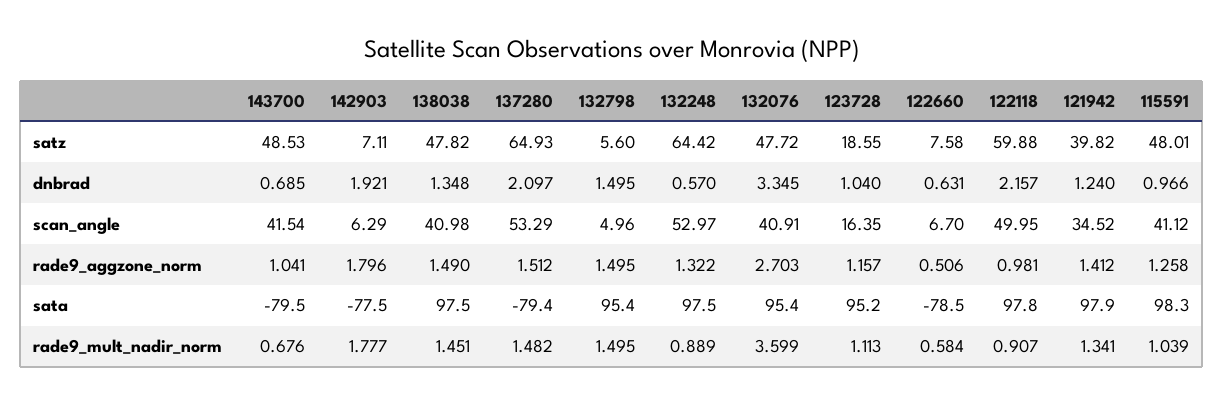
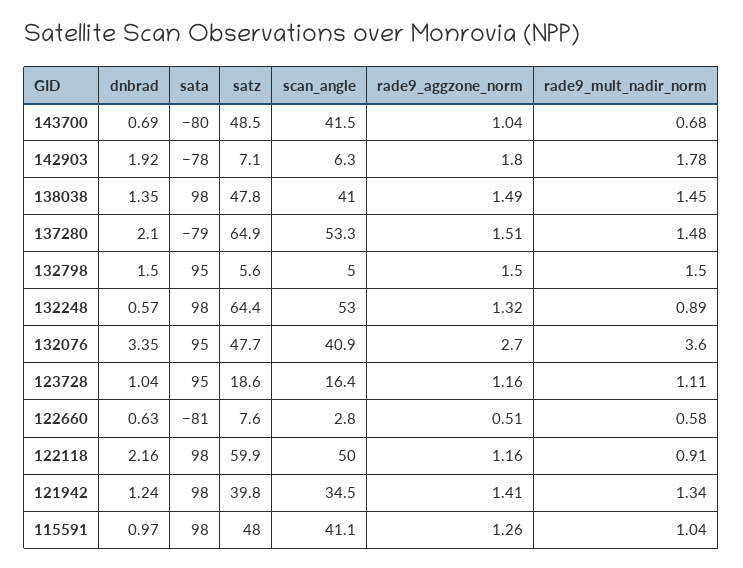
  {
    "143700": {
      "satz": 48.53,
      "dnbrad": 0.685,
      "scan_angle": 41.54,
      "rade9_aggzone_norm": 1.041,
      "sata": -79.5,
      "rade9_mult_nadir_norm": 0.676
    },
    "142903": {
      "satz": 7.11,
      "dnbrad": 1.921,
      "scan_angle": 6.29,
      "rade9_aggzone_norm": 1.796,
      "sata": -77.5,
      "rade9_mult_nadir_norm": 1.777
    },
    "138038": {
      "satz": 47.82,
      "dnbrad": 1.348,
      "scan_angle": 40.98,
      "rade9_aggzone_norm": 1.49,
      "sata": 97.5,
      "rade9_mult_nadir_norm": 1.451
    },
    "137280": {
      "satz": 64.93,
      "dnbrad": 2.097,
      "scan_angle": 53.29,
      "rade9_aggzone_norm": 1.512,
      "sata": -79.4,
      "rade9_mult_nadir_norm": 1.482
    },
    "132798": {
      "satz": 5.6,
      "dnbrad": 1.495,
      "scan_angle": 4.96,
      "rade9_aggzone_norm": 1.495,
      "sata": 95.4,
      "rade9_mult_nadir_norm": 1.495
    },
    "132248": {
      "satz": 64.42,
      "dnbrad": 0.57,
      "scan_angle": 52.97,
      "rade9_aggzone_norm": 1.322,
      "sata": 97.5,
      "rade9_mult_nadir_norm": 0.889
    },
    "132076": {
      "satz": 47.72,
      "dnbrad": 3.345,
      "scan_angle": 40.91,
      "rade9_aggzone_norm": 2.703,
      "sata": 95.4,
      "rade9_mult_nadir_norm": 3.599
    },
    "123728": {
      "satz": 18.55,
      "dnbrad": 1.04,
      "scan_angle": 16.35,
      "rade9_aggzone_norm": 1.157,
      "sata": 95.2,
      "rade9_mult_nadir_norm": 1.113
    },
    "122660": {
      "satz": 7.58,
      "dnbrad": 0.631,
-     "scan_angle": 6.7,
+     "scan_angle": 2.8,
      "rade9_aggzone_norm": 0.506,
-     "sata": -78.5,
+     "sata": -81,
      "rade9_mult_nadir_norm": 0.584
    },
    "122118": {
      "satz": 59.88,
      "dnbrad": 2.157,
      "scan_angle": 49.95,
-     "rade9_aggzone_norm": 0.981,
+     "rade9_aggzone_norm": 1.16,
      "sata": 97.8,
      "rade9_mult_nadir_norm": 0.907
    },
    "121942": {
      "satz": 39.82,
      "dnbrad": 1.24,
      "scan_angle": 34.52,
      "rade9_aggzone_norm": 1.412,
      "sata": 97.9,
      "rade9_mult_nadir_norm": 1.341
    },
    "115591": {
      "satz": 48.01,
      "dnbrad": 0.966,
      "scan_angle": 41.12,
      "rade9_aggzone_norm": 1.258,
      "sata": 98.3,
      "rade9_mult_nadir_norm": 1.039
    }
  }

